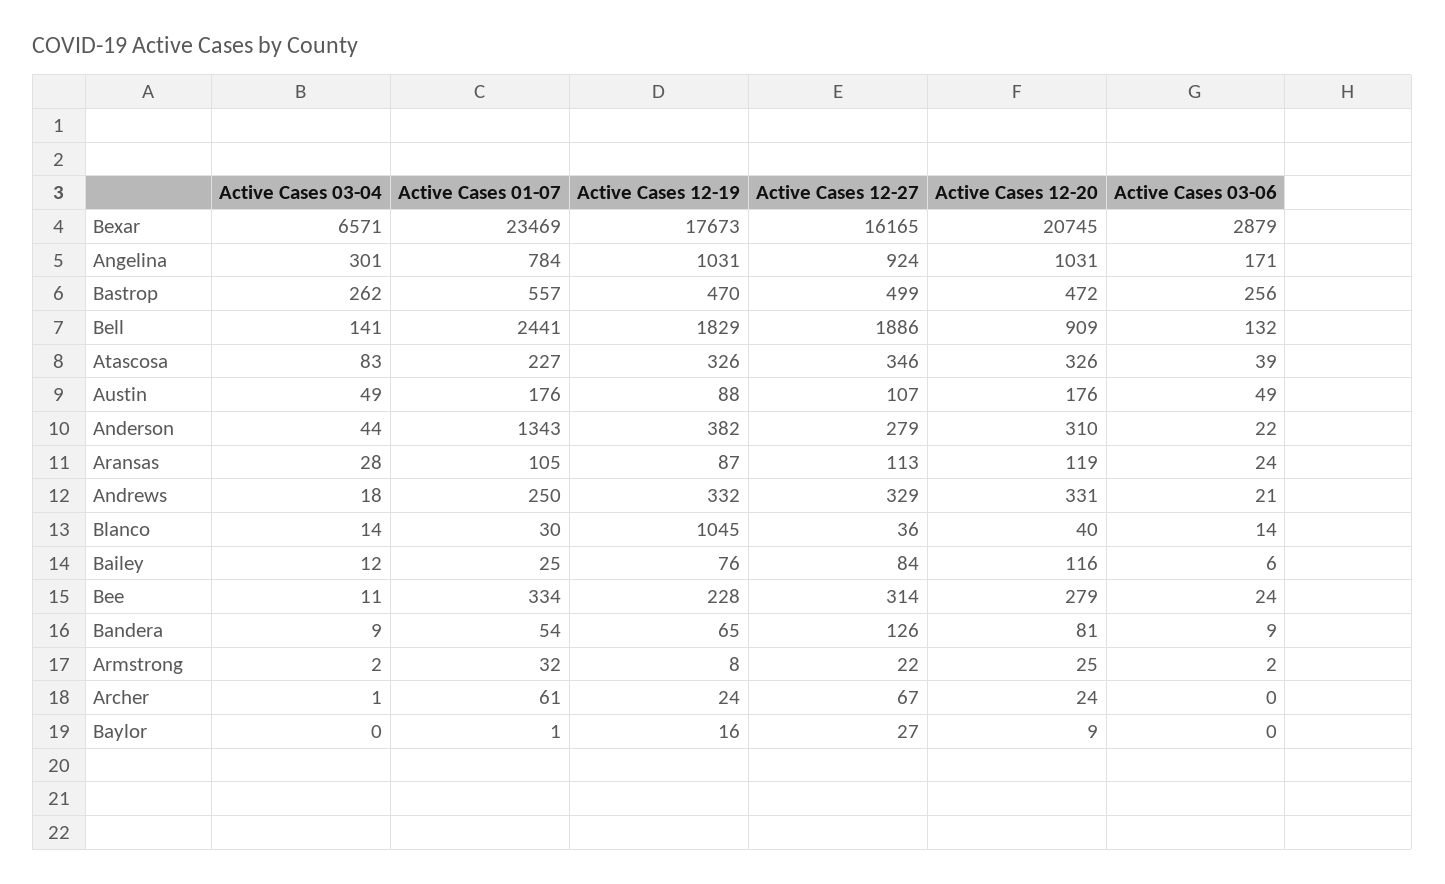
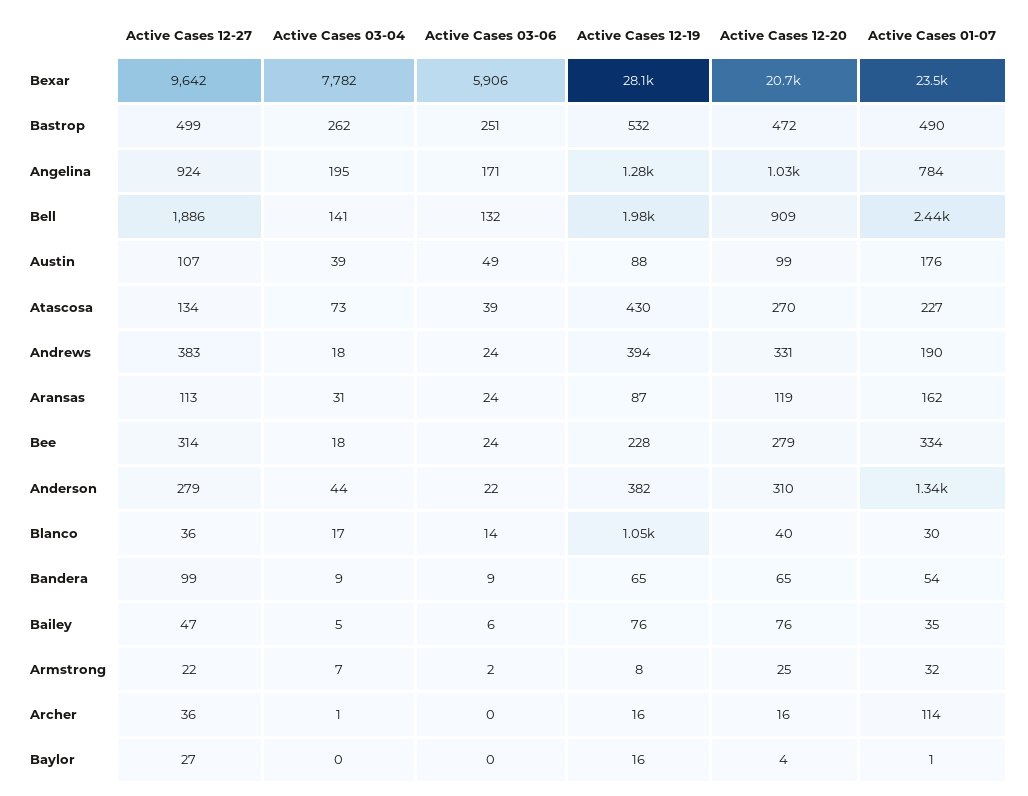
  {
    "Active Cases 03-04": {
-     "Bexar": 6571,
+     "Bexar": 7782,
-     "Angelina": 301,
+     "Angelina": 195,
      "Bastrop": 262,
      "Bell": 141,
-     "Atascosa": 83,
+     "Atascosa": 73,
-     "Austin": 49,
+     "Austin": 39,
      "Anderson": 44,
-     "Aransas": 28,
+     "Aransas": 31,
      "Andrews": 18,
-     "Blanco": 14,
+     "Blanco": 17,
-     "Bailey": 12,
+     "Bailey": 5,
-     "Bee": 11,
+     "Bee": 18,
      "Bandera": 9,
-     "Armstrong": 2,
+     "Armstrong": 7,
      "Archer": 1,
      "Baylor": 0
    },
    "Active Cases 01-07": {
      "Bexar": 23469,
      "Angelina": 784,
-     "Bastrop": 557,
+     "Bastrop": 490,
      "Bell": 2441,
      "Atascosa": 227,
      "Austin": 176,
      "Anderson": 1343,
-     "Aransas": 105,
+     "Aransas": 162,
-     "Andrews": 250,
+     "Andrews": 190,
      "Blanco": 30,
-     "Bailey": 25,
+     "Bailey": 35,
      "Bee": 334,
      "Bandera": 54,
      "Armstrong": 32,
-     "Archer": 61,
+     "Archer": 114,
      "Baylor": 1
    },
    "Active Cases 12-19": {
-     "Bexar": 17673,
+     "Bexar": 28100,
-     "Angelina": 1031,
+     "Angelina": 1280,
-     "Bastrop": 470,
+     "Bastrop": 532,
-     "Bell": 1829,
+     "Bell": 1980,
-     "Atascosa": 326,
+     "Atascosa": 430,
      "Austin": 88,
      "Anderson": 382,
      "Aransas": 87,
-     "Andrews": 332,
+     "Andrews": 394,
      "Blanco": 1045,
      "Bailey": 76,
      "Bee": 228,
      "Bandera": 65,
      "Armstrong": 8,
-     "Archer": 24,
+     "Archer": 16,
      "Baylor": 16
    },
    "Active Cases 12-27": {
-     "Bexar": 16165,
+     "Bexar": 9642,
      "Angelina": 924,
      "Bastrop": 499,
      "Bell": 1886,
-     "Atascosa": 346,
+     "Atascosa": 134,
      "Austin": 107,
      "Anderson": 279,
      "Aransas": 113,
-     "Andrews": 329,
+     "Andrews": 383,
      "Blanco": 36,
-     "Bailey": 84,
+     "Bailey": 47,
      "Bee": 314,
-     "Bandera": 126,
+     "Bandera": 99,
      "Armstrong": 22,
-     "Archer": 67,
+     "Archer": 36,
      "Baylor": 27
    },
    "Active Cases 12-20": {
      "Bexar": 20745,
      "Angelina": 1031,
      "Bastrop": 472,
      "Bell": 909,
-     "Atascosa": 326,
+     "Atascosa": 270,
-     "Austin": 176,
+     "Austin": 99,
      "Anderson": 310,
      "Aransas": 119,
      "Andrews": 331,
      "Blanco": 40,
-     "Bailey": 116,
+     "Bailey": 76,
      "Bee": 279,
-     "Bandera": 81,
+     "Bandera": 65,
      "Armstrong": 25,
-     "Archer": 24,
+     "Archer": 16,
-     "Baylor": 9
+     "Baylor": 4
    },
    "Active Cases 03-06": {
-     "Bexar": 2879,
+     "Bexar": 5906,
      "Angelina": 171,
-     "Bastrop": 256,
+     "Bastrop": 251,
      "Bell": 132,
      "Atascosa": 39,
      "Austin": 49,
      "Anderson": 22,
      "Aransas": 24,
-     "Andrews": 21,
+     "Andrews": 24,
      "Blanco": 14,
      "Bailey": 6,
      "Bee": 24,
      "Bandera": 9,
      "Armstrong": 2,
      "Archer": 0,
      "Baylor": 0
    }
  }

